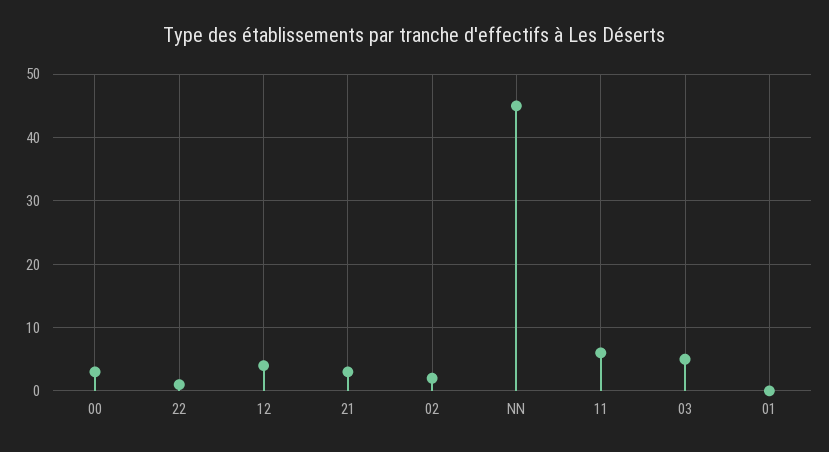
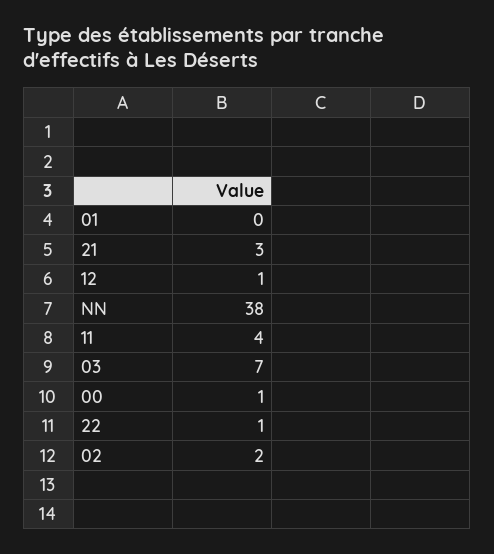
  {
-   "00": 3,
+   "00": 1,
    "22": 1,
-   "12": 4,
+   "12": 1,
    "21": 3,
    "02": 2,
-   "NN": 45,
+   "NN": 38,
-   "11": 6,
+   "11": 4,
-   "03": 5,
+   "03": 7,
    "01": 0
  }

